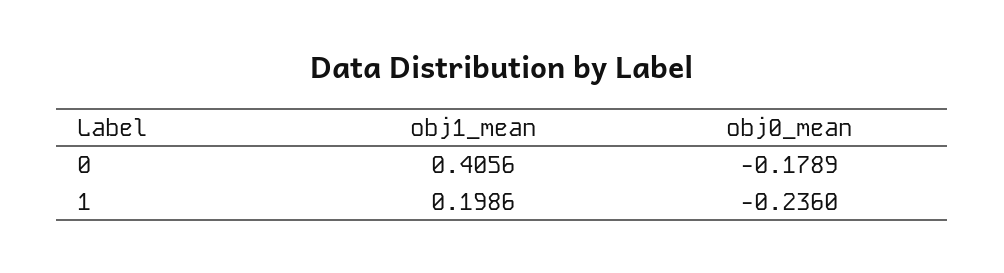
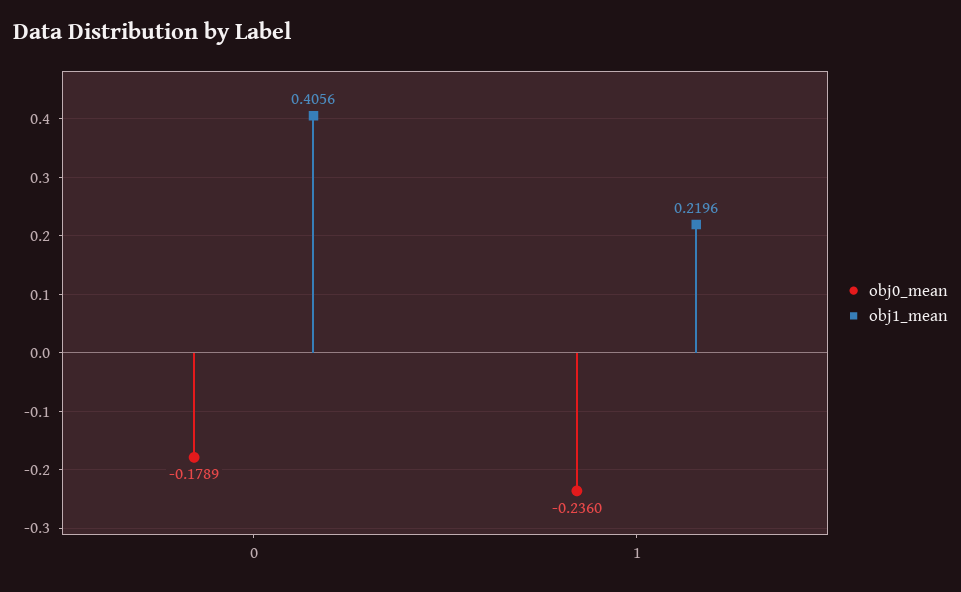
  {
    "obj1_mean": {
      "0": 0.4056,
-     "1": 0.1986
+     "1": 0.2196
    },
    "obj0_mean": {
      "0": -0.1789,
      "1": -0.236
    }
  }

